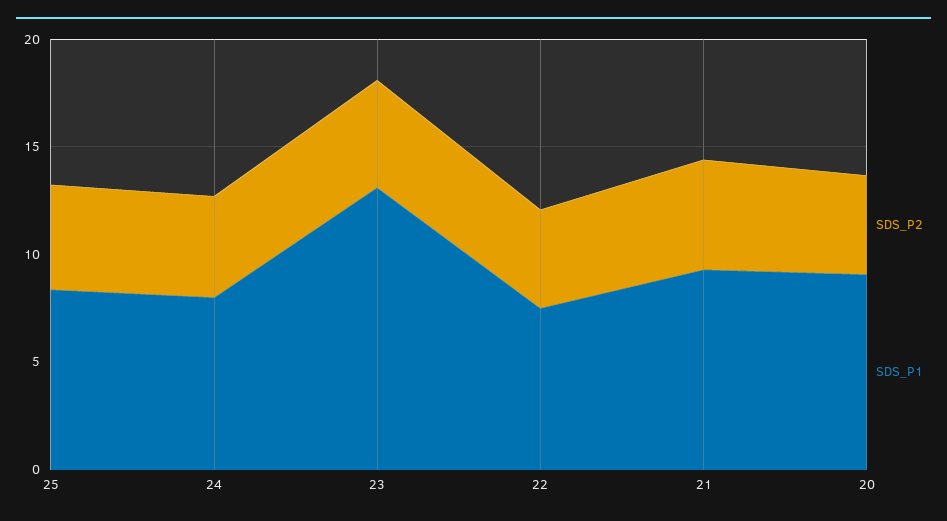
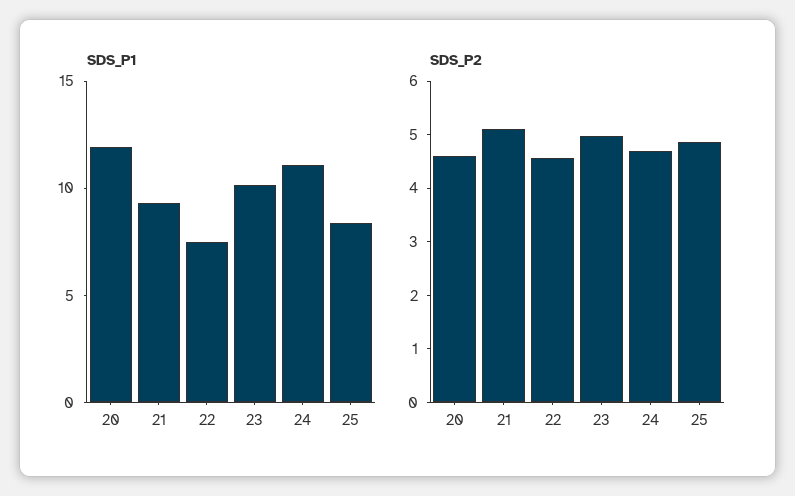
  {
    "SDS_P2": {
      "25": 4.8,
      "24": 4.8,
      "23": 5,
      "22": 4.6,
      "21": 5.2,
      "20": 4.6
    },
    "SDS_P1": {
      "25": 8,
-     "24": 8,
+     "24": 11,
-     "23": 13,
+     "23": 10,
      "22": 8,
      "21": 9,
-     "20": 9
+     "20": 12
    }
  }

